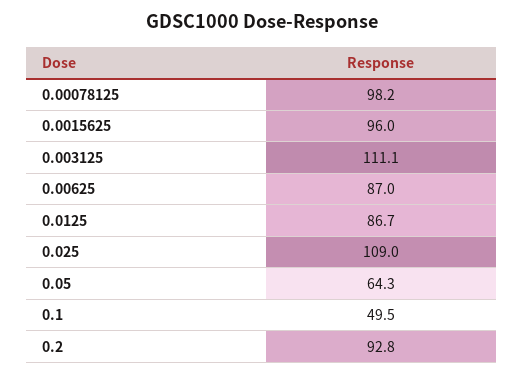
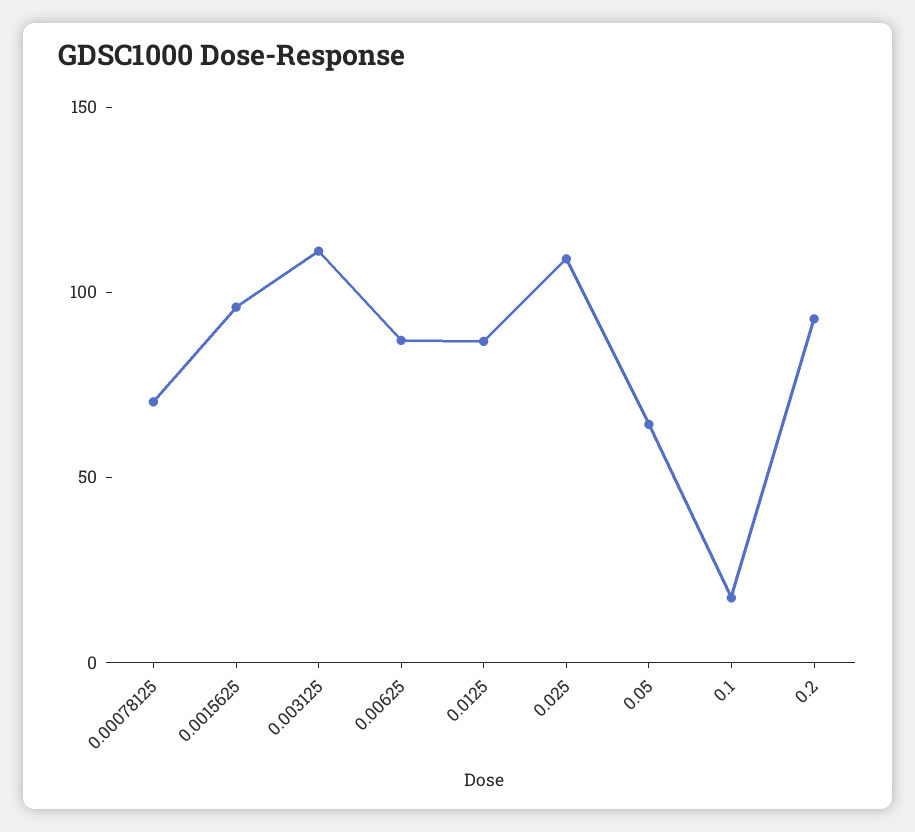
  {
-   "0.00078125": 98.2,
+   "0.00078125": 70,
    "0.0015625": 96,
    "0.003125": 111.1,
    "0.00625": 87,
    "0.0125": 86.7,
    "0.025": 109,
    "0.05": 64.3,
-   "0.1": 49.5,
+   "0.1": 20,
    "0.2": 92.8
  }

